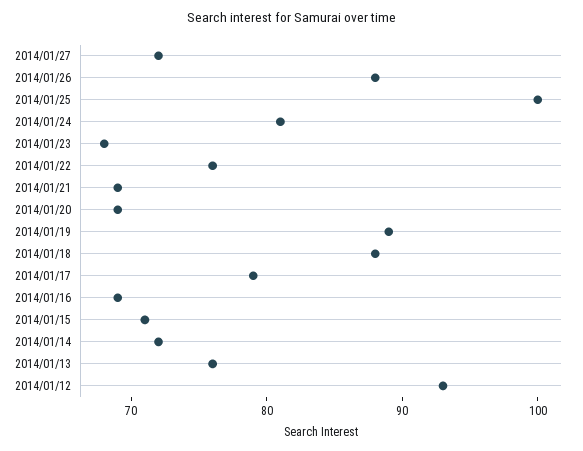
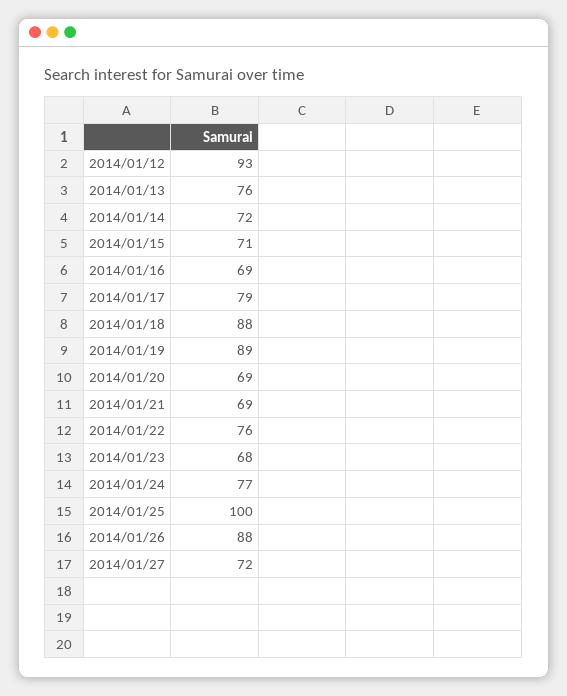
  {
    "2014/01/27": 72,
    "2014/01/26": 88,
    "2014/01/25": 100,
-   "2014/01/24": 81,
+   "2014/01/24": 77,
    "2014/01/23": 68,
    "2014/01/22": 76,
    "2014/01/21": 69,
    "2014/01/20": 69,
    "2014/01/19": 89,
    "2014/01/18": 88,
    "2014/01/17": 79,
    "2014/01/16": 69,
    "2014/01/15": 71,
    "2014/01/14": 72,
    "2014/01/13": 76,
    "2014/01/12": 93
  }

